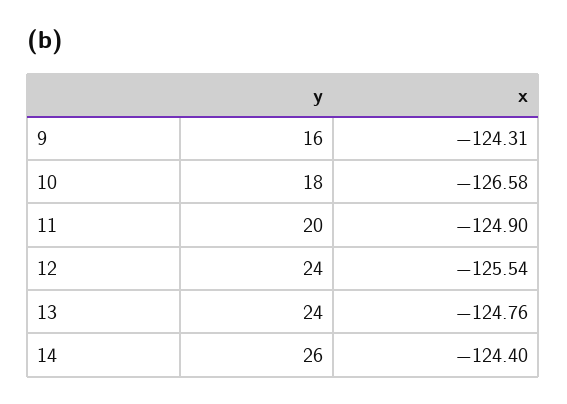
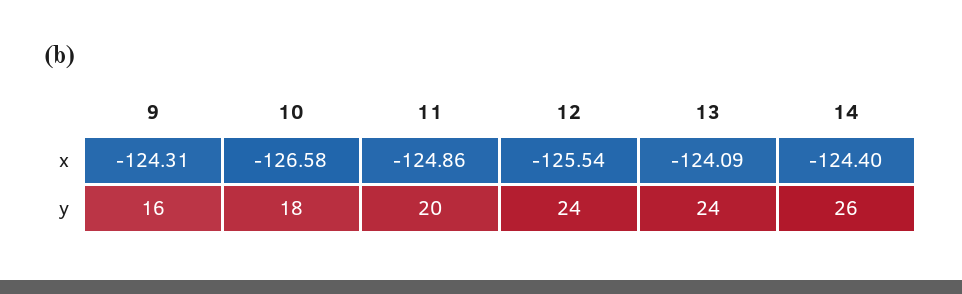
  {
    "y": {
      "9": 16,
      "10": 18,
      "11": 20,
      "12": 24,
      "13": 24,
      "14": 26
    },
    "x": {
      "9": -124.31,
      "10": -126.58,
-     "11": -124.9,
+     "11": -124.86,
      "12": -125.54,
-     "13": -124.76,
+     "13": -124.09,
      "14": -124.4
    }
  }

